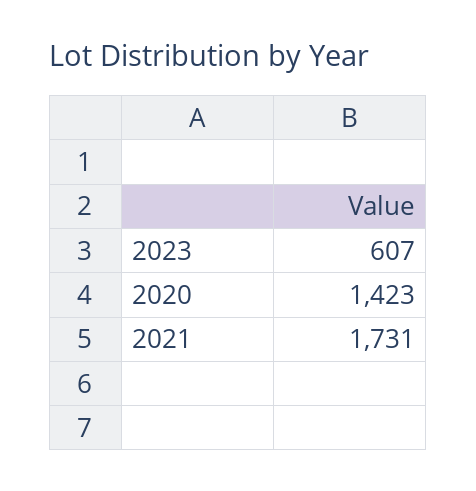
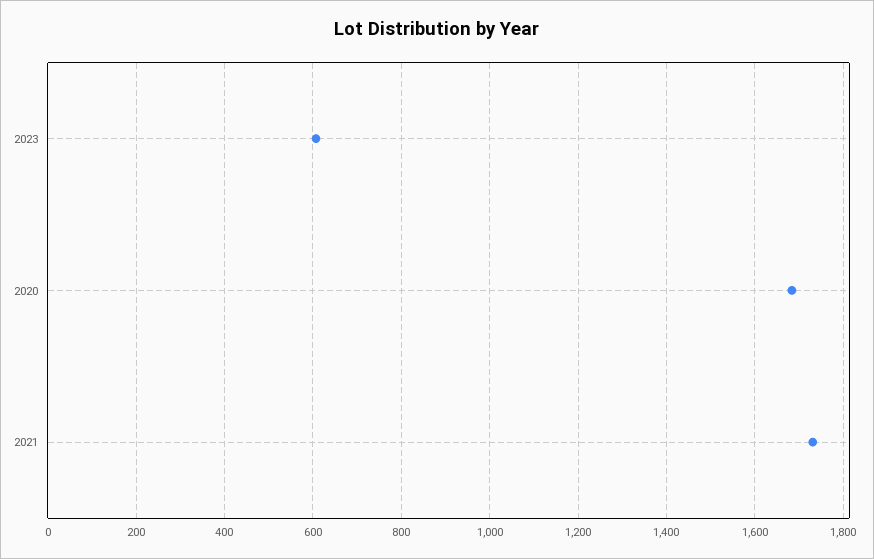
  {
    "2023": 607,
-   "2020": 1423,
+   "2020": 1680,
    "2021": 1731
  }

